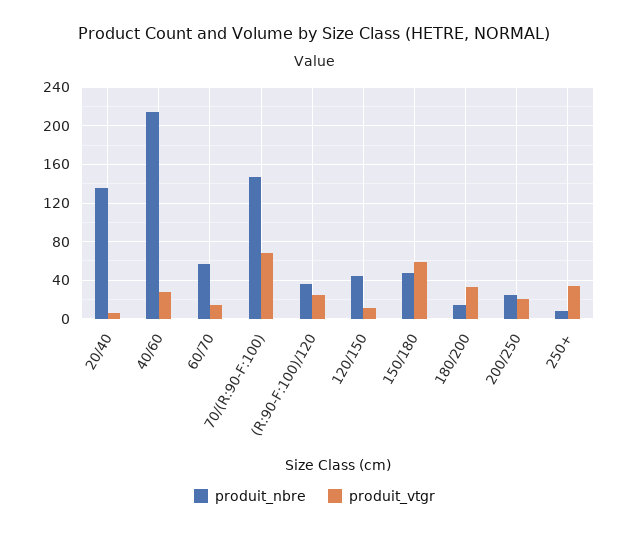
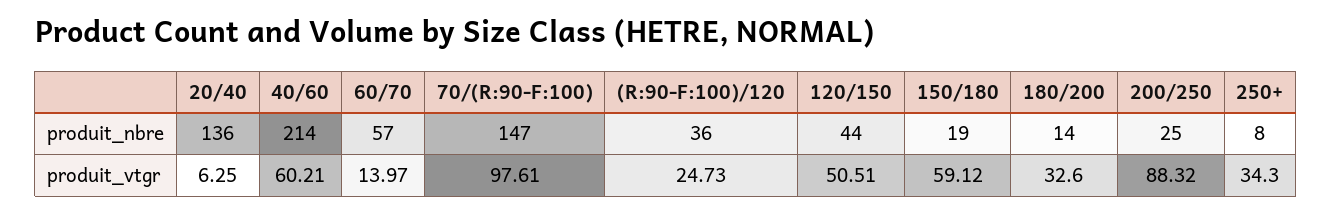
  {
    "produit_nbre": {
      "20/40": 136,
      "40/60": 214,
      "60/70": 57,
      "70/(R:90-F:100)": 147,
      "(R:90-F:100)/120": 36,
      "120/150": 44,
-     "150/180": 50,
+     "150/180": 19,
      "180/200": 14,
      "200/250": 25,
      "250+": 8
    },
    "produit_vtgr": {
      "20/40": 6.25,
-     "40/60": 30,
+     "40/60": 60.21,
      "60/70": 13.97,
-     "70/(R:90-F:100)": 70,
+     "70/(R:90-F:100)": 97.61,
      "(R:90-F:100)/120": 24.73,
-     "120/150": 10,
+     "120/150": 50.51,
      "150/180": 59.12,
      "180/200": 32.6,
-     "200/250": 20,
+     "200/250": 88.32,
      "250+": 34.3
    }
  }

